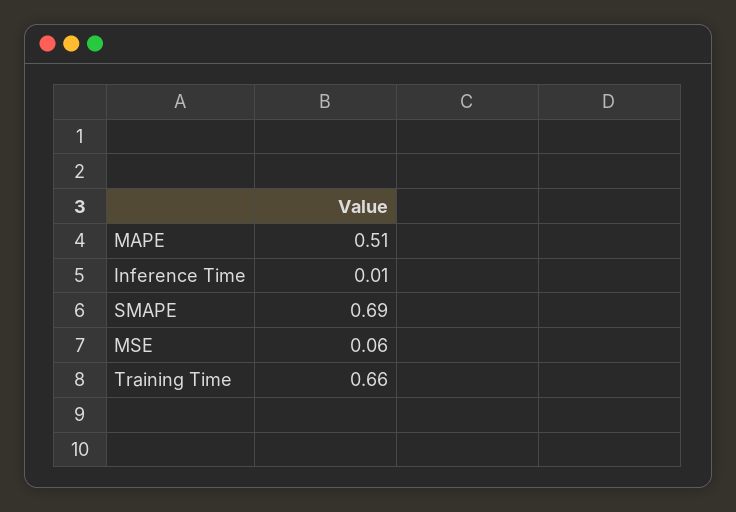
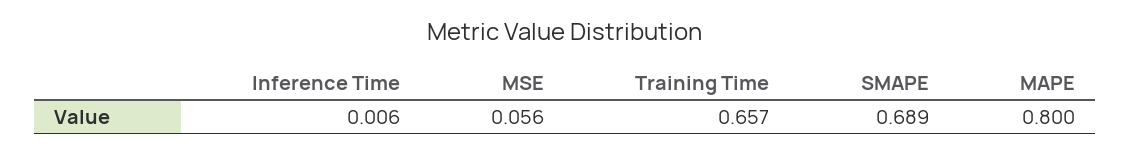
  {
-   "MAPE": 0.51,
+   "MAPE": 0.8,
    "Inference Time": 0.006,
    "SMAPE": 0.689,
    "MSE": 0.056,
    "Training Time": 0.657
  }

